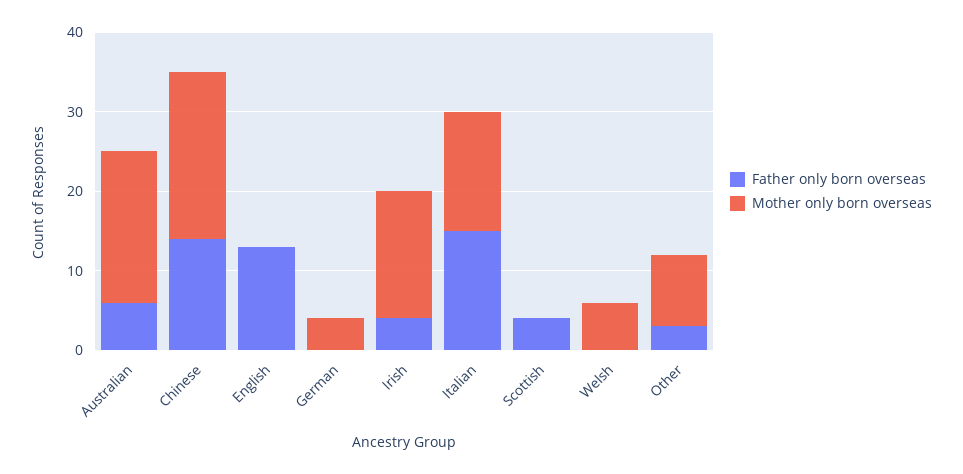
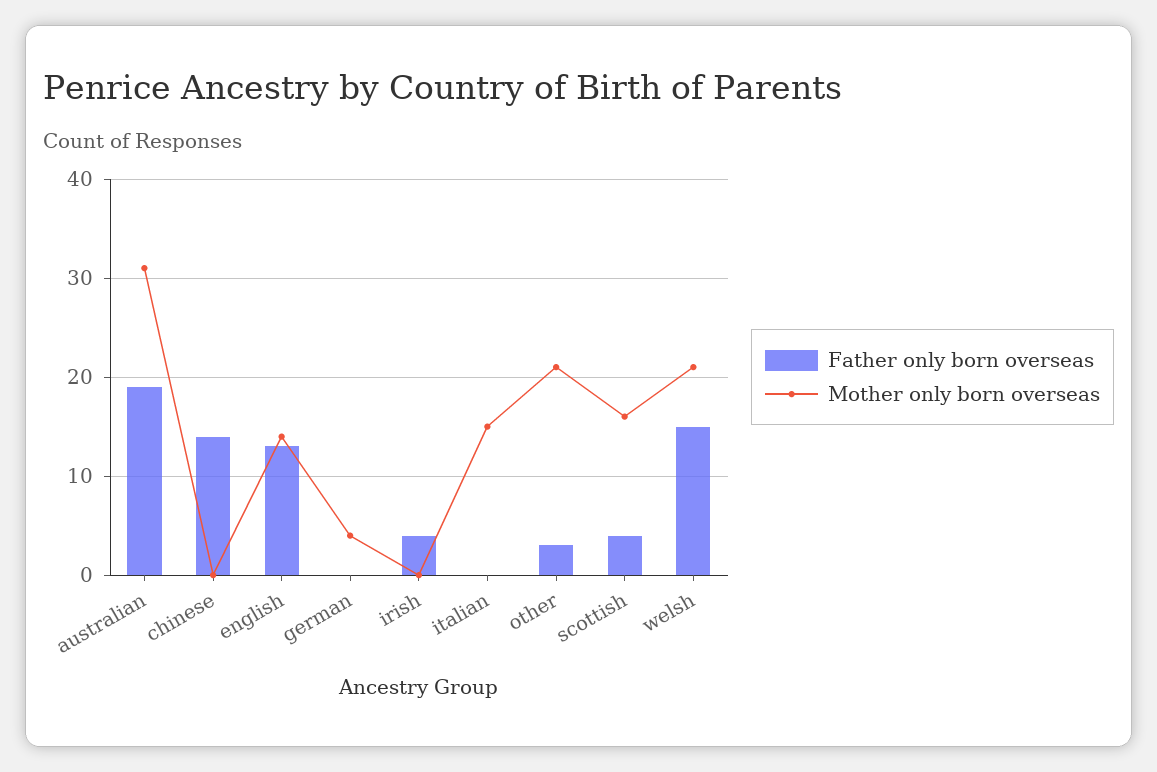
  {
    "Father only born overseas": {
-     "Australian": 5,
+     "Australian": 19,
      "Chinese": 14,
      "English": 13,
      "German": 0,
      "Irish": 4,
-     "Italian": 15,
+     "Italian": 0,
      "Scottish": 4,
-     "Welsh": 0,
+     "Welsh": 15,
      "Other": 3
    },
    "Mother only born overseas": {
-     "Australian": 20,
+     "Australian": 31,
-     "Chinese": 20,
+     "Chinese": 0,
-     "English": 0,
+     "English": 14,
      "German": 4,
-     "Irish": 15,
+     "Irish": 0,
      "Italian": 15,
-     "Scottish": 0,
+     "Scottish": 16,
-     "Welsh": 5,
+     "Welsh": 21,
-     "Other": 10
+     "Other": 21
    }
  }

